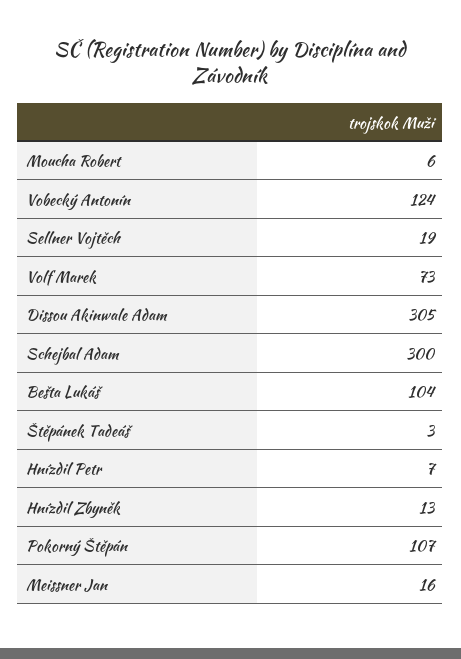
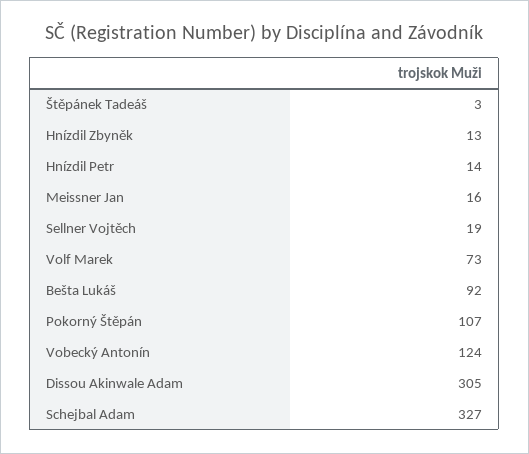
  {
-   "Moucha Robert": 6,
    "Vobecký Antonín": 124,
    "Sellner Vojtěch": 19,
    "Volf Marek": 73,
    "Dissou Akinwale Adam": 305,
-   "Schejbal Adam": 300,
+   "Schejbal Adam": 327,
-   "Bešta Lukáš": 104,
+   "Bešta Lukáš": 92,
    "Štěpánek Tadeáš": 3,
-   "Hnízdil Petr": 7,
+   "Hnízdil Petr": 14,
    "Hnízdil Zbyněk": 13,
    "Pokorný Štěpán": 107,
    "Meissner Jan": 16
  }

